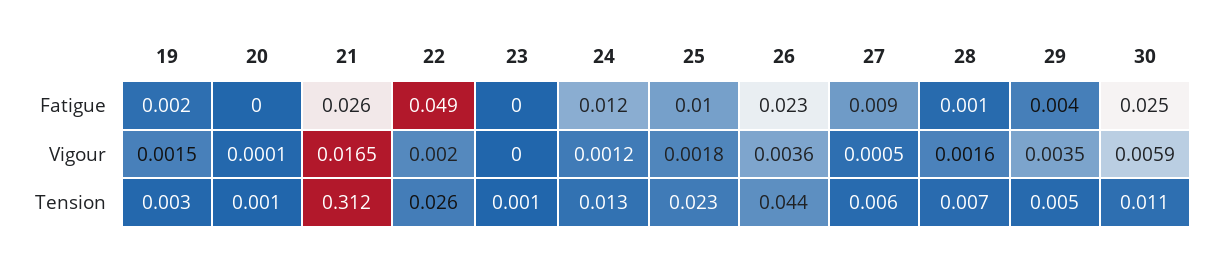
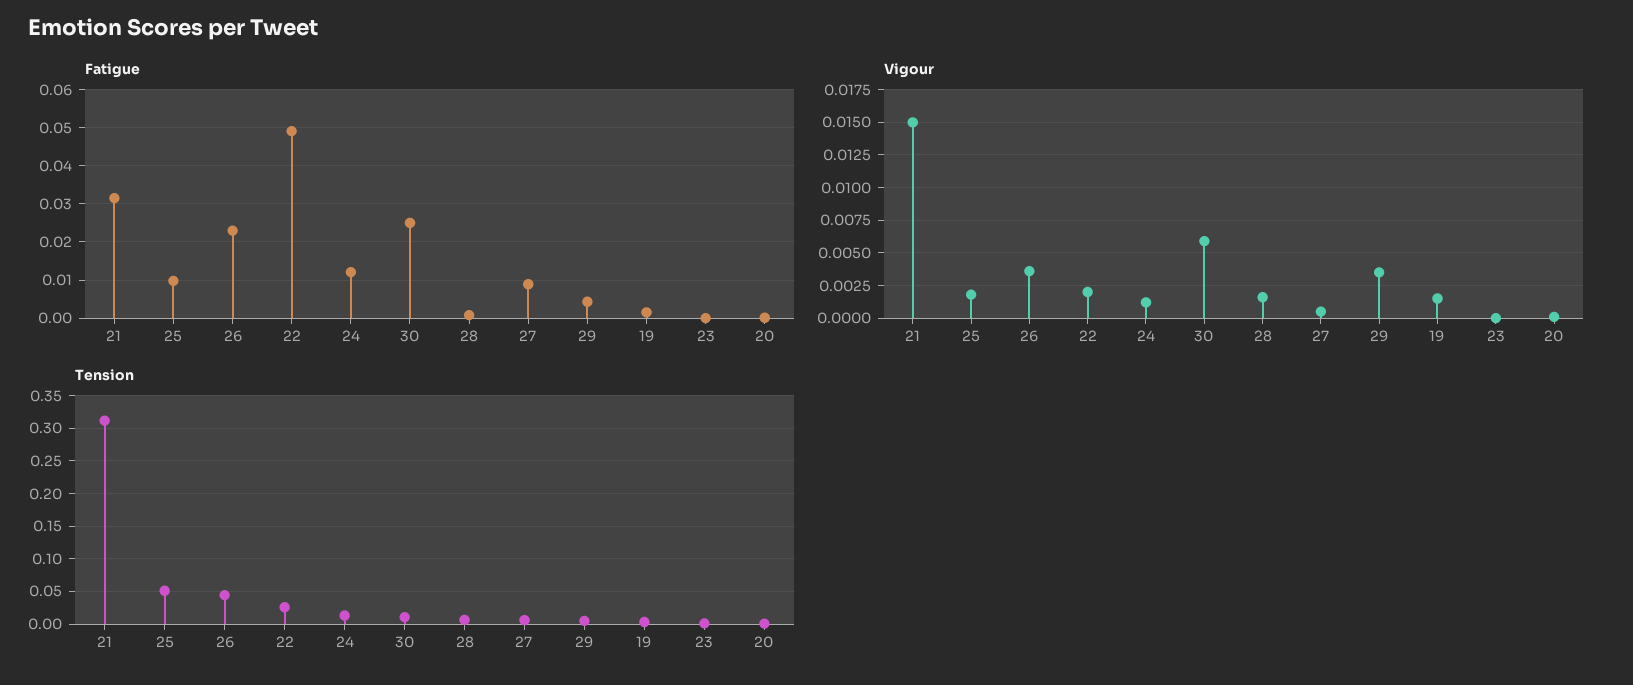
  {
    "Fatigue": {
      "19": 0.002,
      "20": 0,
-     "21": 0.026,
+     "21": 0.032,
      "22": 0.049,
      "23": 0,
      "24": 0.012,
      "25": 0.01,
      "26": 0.023,
      "27": 0.009,
      "28": 0.001,
      "29": 0.004,
      "30": 0.025
    },
    "Vigour": {
      "19": 0.0015,
      "20": 0.0001,
-     "21": 0.0165,
+     "21": 0.015,
      "22": 0.002,
      "23": 0,
      "24": 0.0012,
      "25": 0.0018,
      "26": 0.0036,
      "27": 0.0005,
      "28": 0.0016,
      "29": 0.0035,
      "30": 0.0059
    },
    "Tension": {
      "19": 0.003,
      "20": 0.001,
      "21": 0.312,
      "22": 0.026,
      "23": 0.001,
      "24": 0.013,
-     "25": 0.023,
+     "25": 0.05,
      "26": 0.044,
      "27": 0.006,
      "28": 0.007,
      "29": 0.005,
      "30": 0.011
    }
  }

